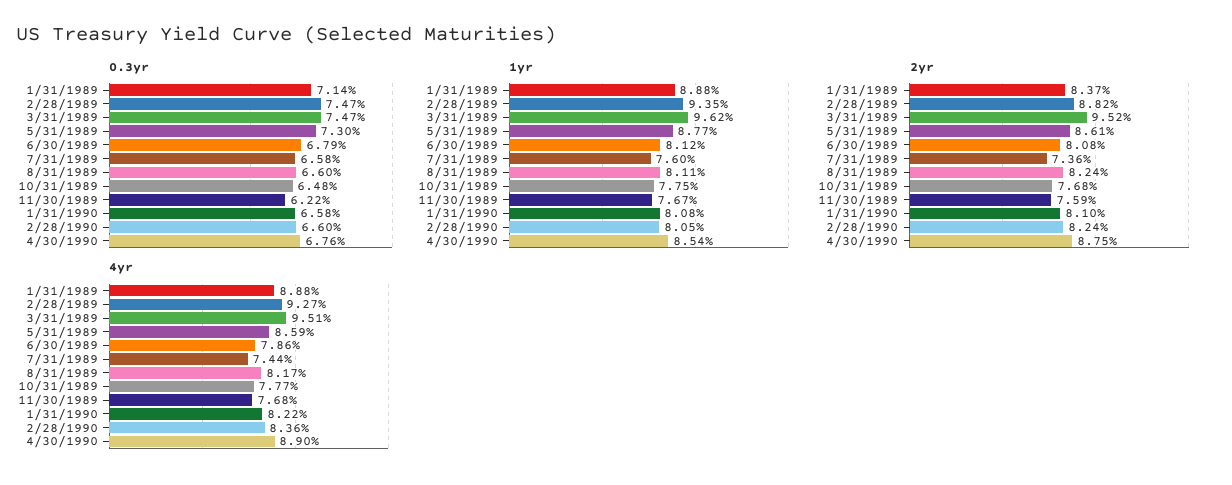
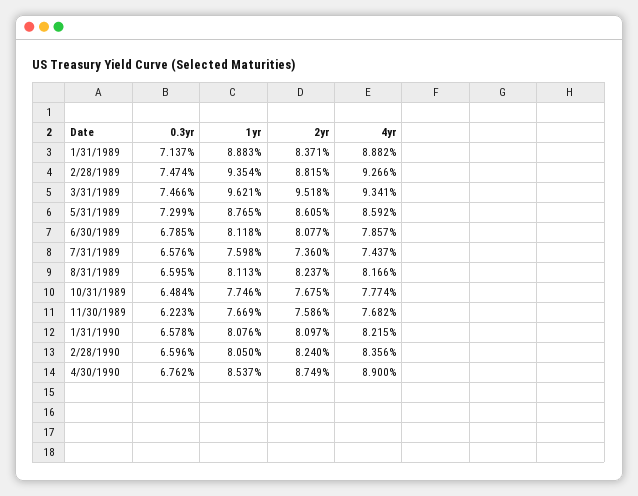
  {
    "0.3yr": {
      "1/31/1989": 7.137,
      "2/28/1989": 7.474,
      "3/31/1989": 7.466,
      "5/31/1989": 7.299,
      "6/30/1989": 6.785,
      "7/31/1989": 6.576,
      "8/31/1989": 6.595,
      "10/31/1989": 6.484,
      "11/30/1989": 6.223,
      "1/31/1990": 6.578,
      "2/28/1990": 6.596,
      "4/30/1990": 6.762
    },
    "1yr": {
      "1/31/1989": 8.883,
      "2/28/1989": 9.354,
      "3/31/1989": 9.621,
      "5/31/1989": 8.765,
      "6/30/1989": 8.118,
      "7/31/1989": 7.598,
      "8/31/1989": 8.113,
      "10/31/1989": 7.746,
      "11/30/1989": 7.669,
      "1/31/1990": 8.076,
      "2/28/1990": 8.05,
      "4/30/1990": 8.537
    },
    "2yr": {
      "1/31/1989": 8.371,
      "2/28/1989": 8.815,
      "3/31/1989": 9.518,
      "5/31/1989": 8.605,
      "6/30/1989": 8.077,
      "7/31/1989": 7.36,
      "8/31/1989": 8.237,
      "10/31/1989": 7.675,
      "11/30/1989": 7.586,
      "1/31/1990": 8.097,
      "2/28/1990": 8.24,
      "4/30/1990": 8.749
    },
    "4yr": {
      "1/31/1989": 8.882,
      "2/28/1989": 9.266,
-     "3/31/1989": 9.51,
+     "3/31/1989": 9.341,
      "5/31/1989": 8.592,
      "6/30/1989": 7.857,
      "7/31/1989": 7.437,
      "8/31/1989": 8.166,
      "10/31/1989": 7.774,
      "11/30/1989": 7.682,
      "1/31/1990": 8.215,
      "2/28/1990": 8.356,
      "4/30/1990": 8.9
    }
  }

